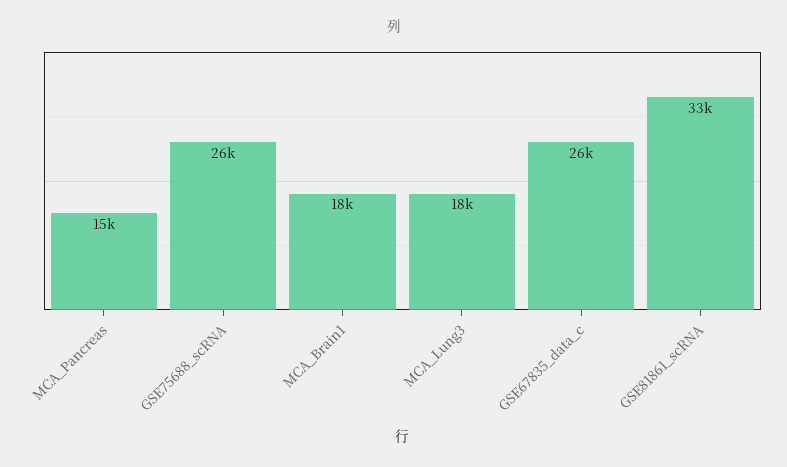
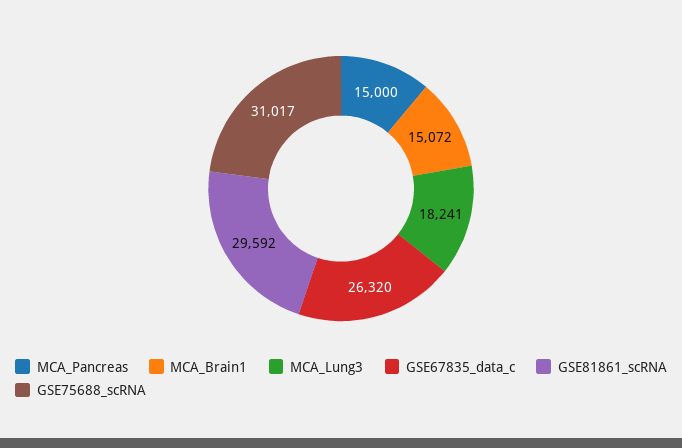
  {
    "MCA_Pancreas": 15000,
-   "GSE75688_scRNA": 26000,
+   "GSE75688_scRNA": 31017,
-   "MCA_Brain1": 18000,
+   "MCA_Brain1": 15072,
    "MCA_Lung3": 18241,
    "GSE67835_data_c": 26320,
-   "GSE81861_scRNA": 33000
+   "GSE81861_scRNA": 29592
  }

